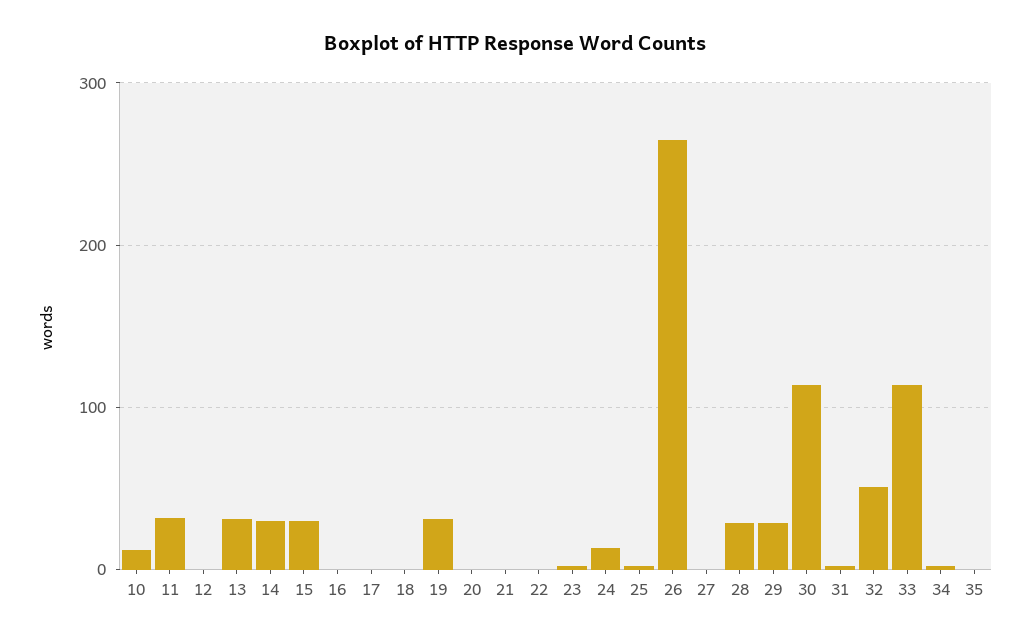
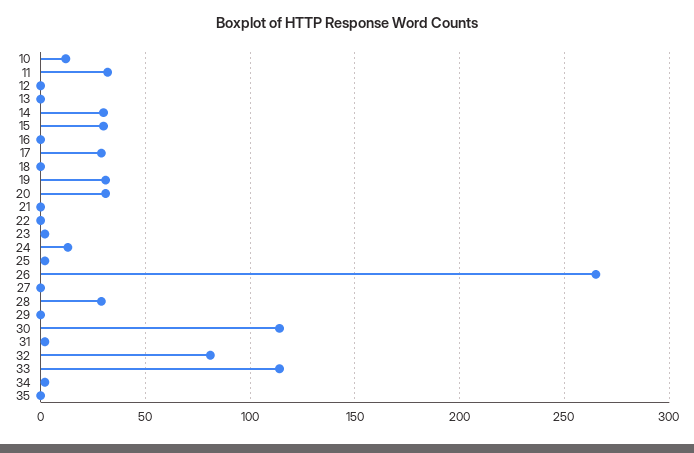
  {
    "10": 10,
    "11": 30,
    "12": 0,
-   "13": 30,
+   "13": 0,
    "14": 30,
    "15": 30,
    "16": 0,
-   "17": 0,
+   "17": 30,
    "18": 0,
    "19": 30,
-   "20": 0,
+   "20": 30,
    "21": 0,
    "22": 0,
    "23": 0,
    "24": 15,
    "25": 0,
    "26": 265,
    "27": 0,
    "28": 30,
-   "29": 30,
+   "29": 0,
    "30": 115,
    "31": 0,
-   "32": 50,
+   "32": 80,
    "33": 115,
    "34": 0,
    "35": 0
  }

